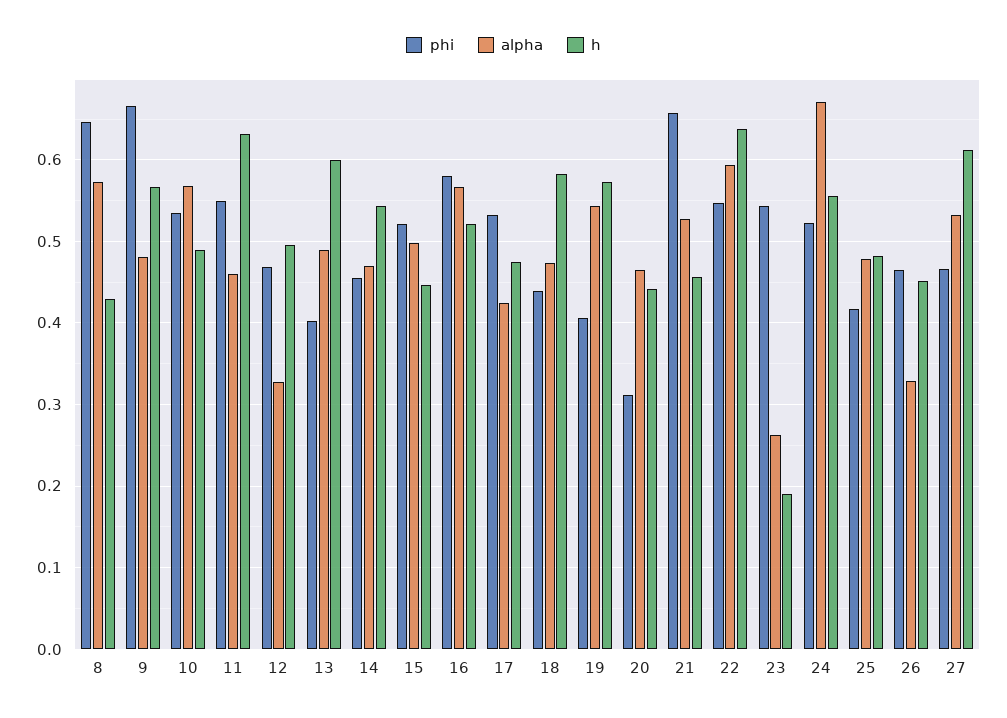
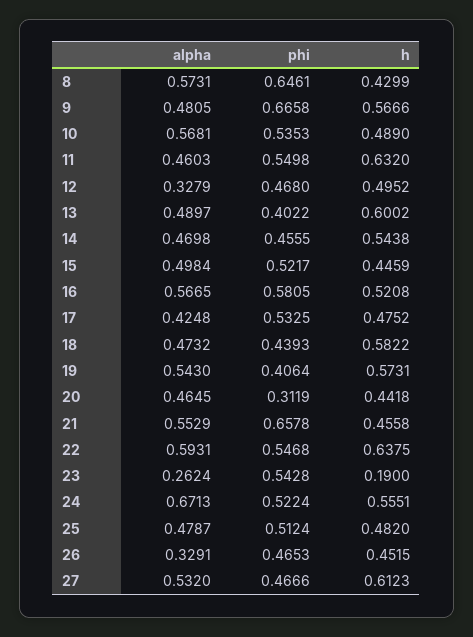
  {
    "phi": {
      "8": 0.6461,
      "9": 0.6658,
      "10": 0.5353,
      "11": 0.5498,
      "12": 0.468,
      "13": 0.4022,
      "14": 0.4555,
      "15": 0.5217,
      "16": 0.5805,
      "17": 0.5325,
      "18": 0.4393,
      "19": 0.4064,
      "20": 0.3119,
      "21": 0.6578,
      "22": 0.5468,
      "23": 0.5428,
      "24": 0.5224,
-     "25": 0.42,
+     "25": 0.5124,
      "26": 0.4653,
      "27": 0.4666
    },
    "alpha": {
      "8": 0.5731,
      "9": 0.4805,
      "10": 0.5681,
      "11": 0.4603,
      "12": 0.3279,
      "13": 0.4897,
      "14": 0.4698,
      "15": 0.4984,
      "16": 0.5665,
      "17": 0.4248,
      "18": 0.4732,
      "19": 0.543,
      "20": 0.4645,
-     "21": 0.53,
+     "21": 0.5529,
      "22": 0.5931,
      "23": 0.2624,
      "24": 0.6713,
      "25": 0.4787,
      "26": 0.3291,
      "27": 0.532
    },
    "h": {
      "8": 0.4299,
      "9": 0.5666,
      "10": 0.489,
      "11": 0.632,
      "12": 0.4952,
      "13": 0.6002,
      "14": 0.5438,
      "15": 0.4459,
      "16": 0.5208,
      "17": 0.4752,
      "18": 0.5822,
      "19": 0.5731,
      "20": 0.4418,
      "21": 0.4558,
      "22": 0.6375,
      "23": 0.19,
      "24": 0.5551,
      "25": 0.482,
      "26": 0.4515,
      "27": 0.6123
    }
  }

